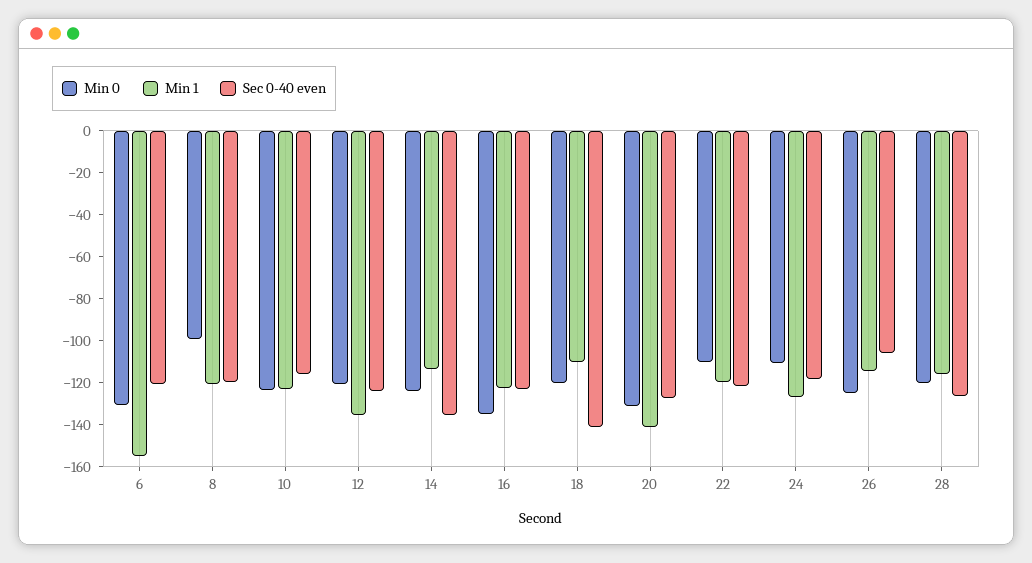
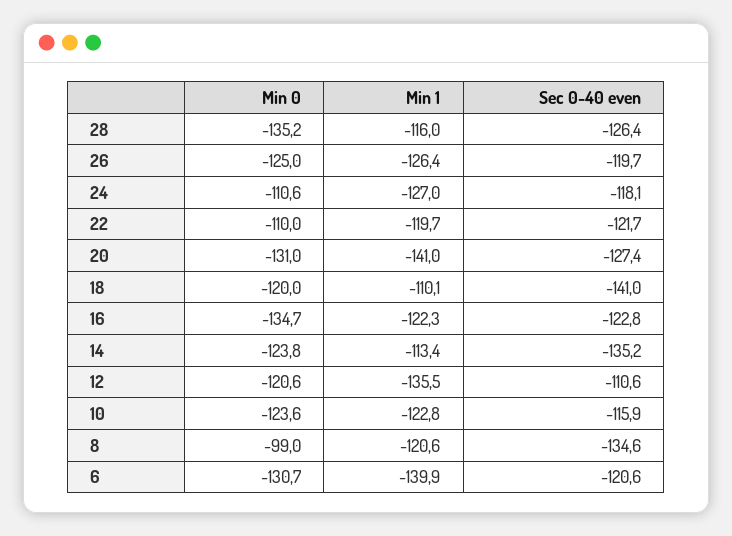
  {
    "Min 0": {
      "6": -130.7,
      "8": -99,
      "10": -123.6,
      "12": -120.6,
      "14": -123.8,
      "16": -134.7,
      "18": -120,
      "20": -131,
      "22": -110,
      "24": -110.6,
      "26": -125,
-     "28": -120
+     "28": -135.2
    },
    "Min 1": {
-     "6": -155,
+     "6": -139.9,
      "8": -120.6,
      "10": -122.8,
      "12": -135.5,
      "14": -113.4,
      "16": -122.3,
      "18": -110.1,
      "20": -141,
      "22": -119.7,
      "24": -127,
-     "26": -115,
+     "26": -126.4,
      "28": -116
    },
    "Sec 0-40 even": {
      "6": -120.6,
-     "8": -120,
+     "8": -134.6,
      "10": -115.9,
-     "12": -125,
+     "12": -110.6,
      "14": -135.2,
      "16": -122.8,
      "18": -141,
      "20": -127.4,
      "22": -121.7,
      "24": -118.1,
-     "26": -105,
+     "26": -119.7,
      "28": -126.4
    }
  }

